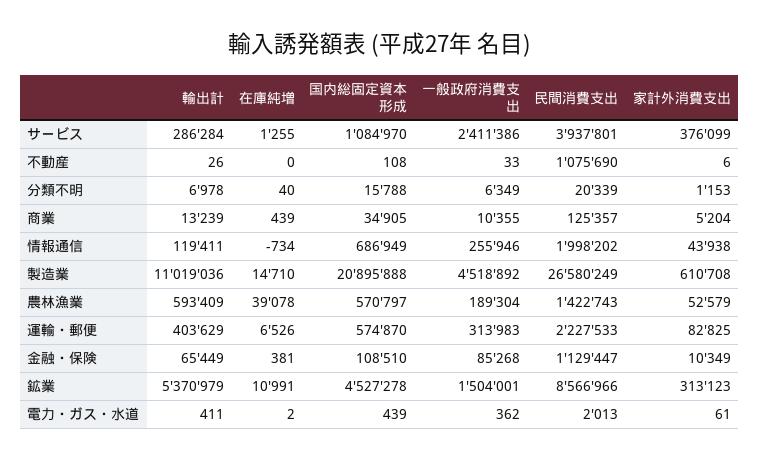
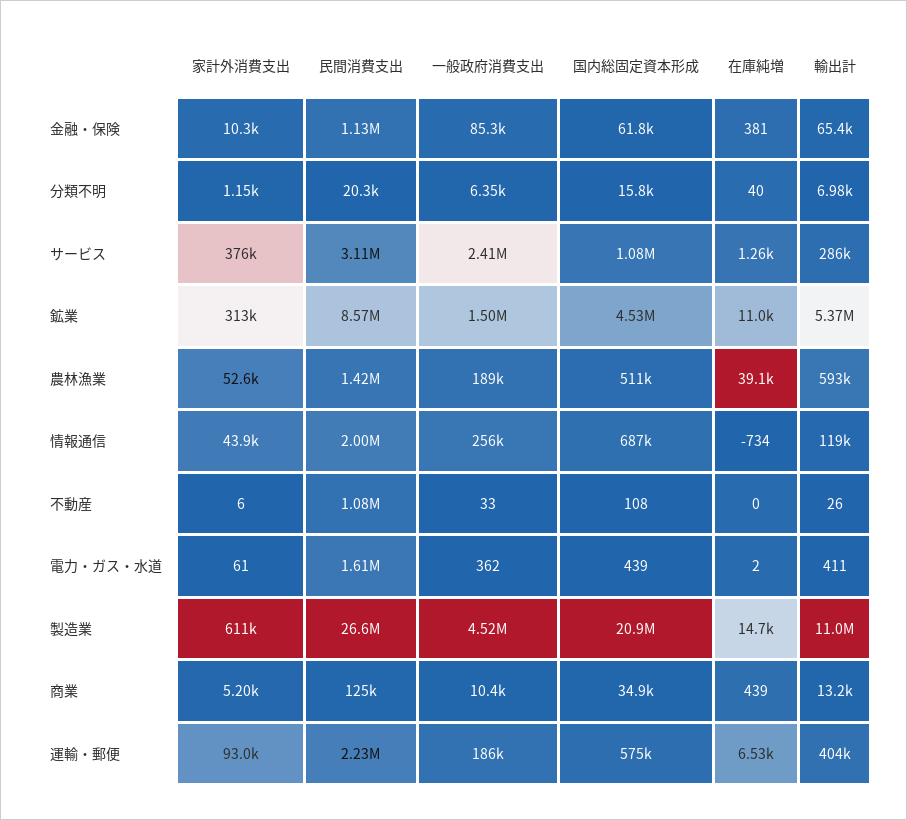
  {
    "輸出計": {
      "サービス": 286284,
      "不動産": 26,
      "分類不明": 6978,
      "商業": 13239,
      "情報通信": 119411,
      "製造業": 11019036,
      "農林漁業": 593409,
      "運輸・郵便": 403629,
      "金融・保険": 65449,
      "鉱業": 5370979,
      "電力・ガス・水道": 411
    },
    "在庫純増": {
      "サービス": 1255,
      "不動産": 0,
      "分類不明": 40,
      "商業": 439,
      "情報通信": -734,
      "製造業": 14710,
      "農林漁業": 39078,
      "運輸・郵便": 6526,
      "金融・保険": 381,
      "鉱業": 10991,
      "電力・ガス・水道": 2
    },
    "国内総固定資本形成": {
      "サービス": 1084970,
      "不動産": 108,
      "分類不明": 15788,
      "商業": 34905,
      "情報通信": 686949,
      "製造業": 20895888,
-     "農林漁業": 570797,
+     "農林漁業": 511000,
      "運輸・郵便": 574870,
-     "金融・保険": 108510,
+     "金融・保険": 61800,
      "鉱業": 4527278,
      "電力・ガス・水道": 439
    },
    "一般政府消費支出": {
      "サービス": 2411386,
      "不動産": 33,
      "分類不明": 6349,
      "商業": 10355,
      "情報通信": 255946,
      "製造業": 4518892,
      "農林漁業": 189304,
-     "運輸・郵便": 313983,
+     "運輸・郵便": 186000,
      "金融・保険": 85268,
      "鉱業": 1504001,
      "電力・ガス・水道": 362
    },
    "民間消費支出": {
-     "サービス": 3937801,
+     "サービス": 3110000,
      "不動産": 1075690,
      "分類不明": 20339,
      "商業": 125357,
      "情報通信": 1998202,
      "製造業": 26580249,
      "農林漁業": 1422743,
      "運輸・郵便": 2227533,
      "金融・保険": 1129447,
      "鉱業": 8566966,
-     "電力・ガス・水道": 2013
+     "電力・ガス・水道": 1610000
    },
    "家計外消費支出": {
      "サービス": 376099,
      "不動産": 6,
      "分類不明": 1153,
      "商業": 5204,
      "情報通信": 43938,
      "製造業": 610708,
      "農林漁業": 52579,
-     "運輸・郵便": 82825,
+     "運輸・郵便": 93000,
      "金融・保険": 10349,
      "鉱業": 313123,
      "電力・ガス・水道": 61
    }
  }

